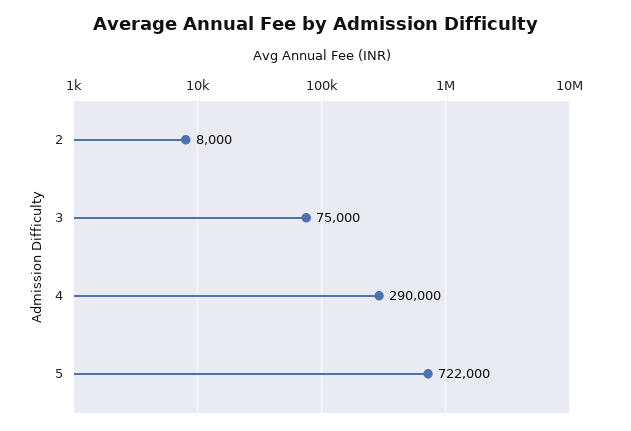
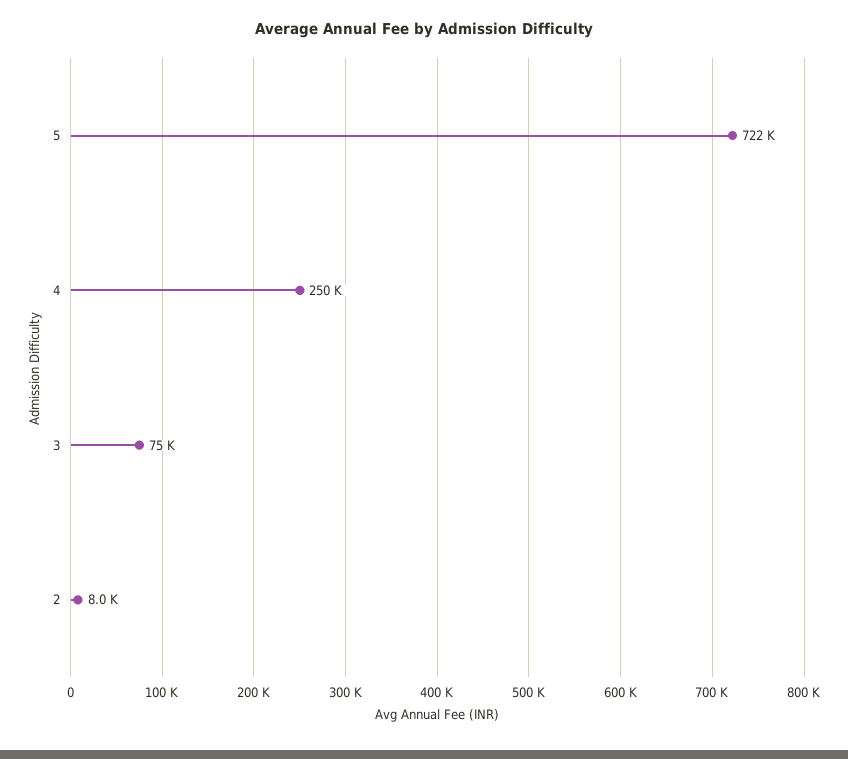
  {
    "2": 8000,
    "3": 75000,
-   "4": 290000,
+   "4": 250000,
    "5": 722000
  }

